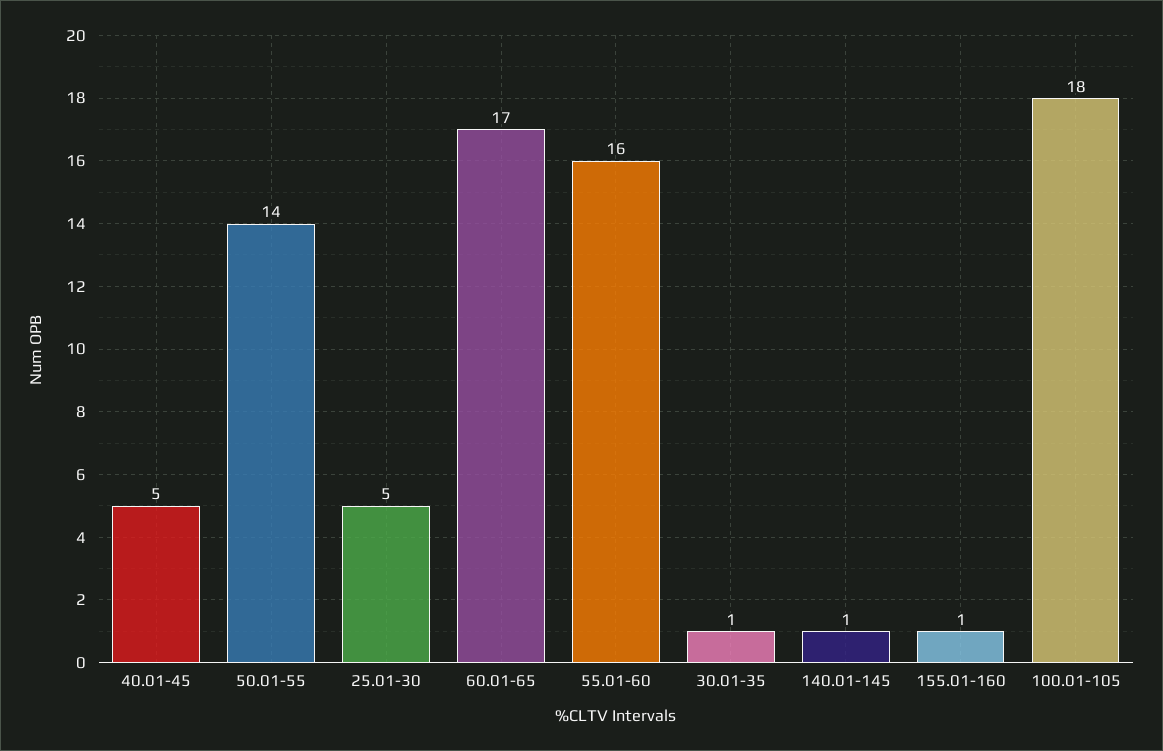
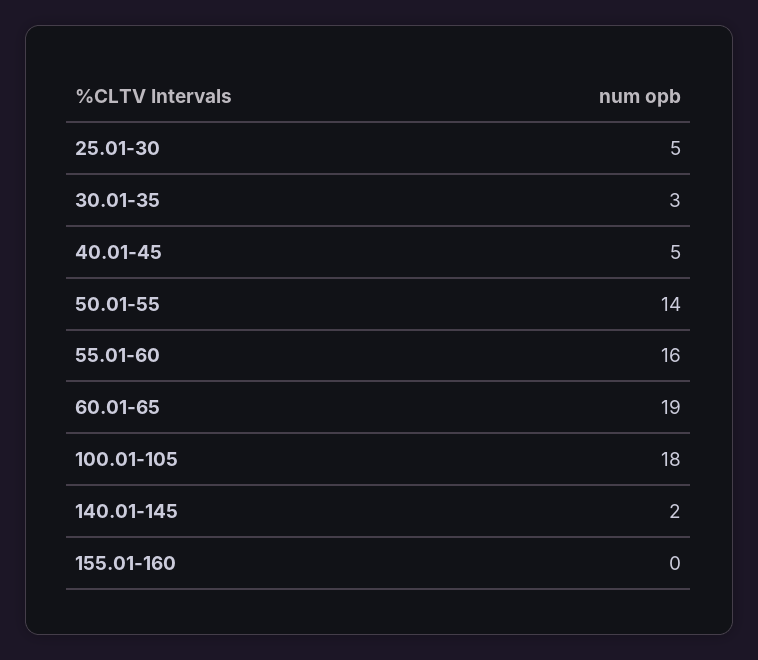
  {
    "40.01-45": 5,
    "50.01-55": 14,
    "25.01-30": 5,
-   "60.01-65": 17,
+   "60.01-65": 19,
    "55.01-60": 16,
-   "30.01-35": 1,
+   "30.01-35": 3,
-   "140.01-145": 1,
+   "140.01-145": 2,
-   "155.01-160": 1,
+   "155.01-160": 0,
    "100.01-105": 18
  }

